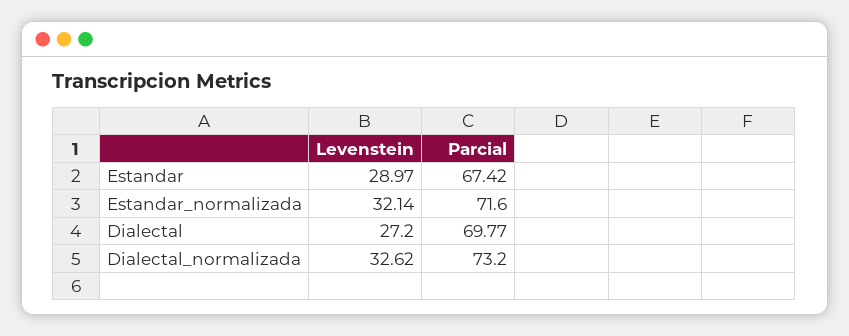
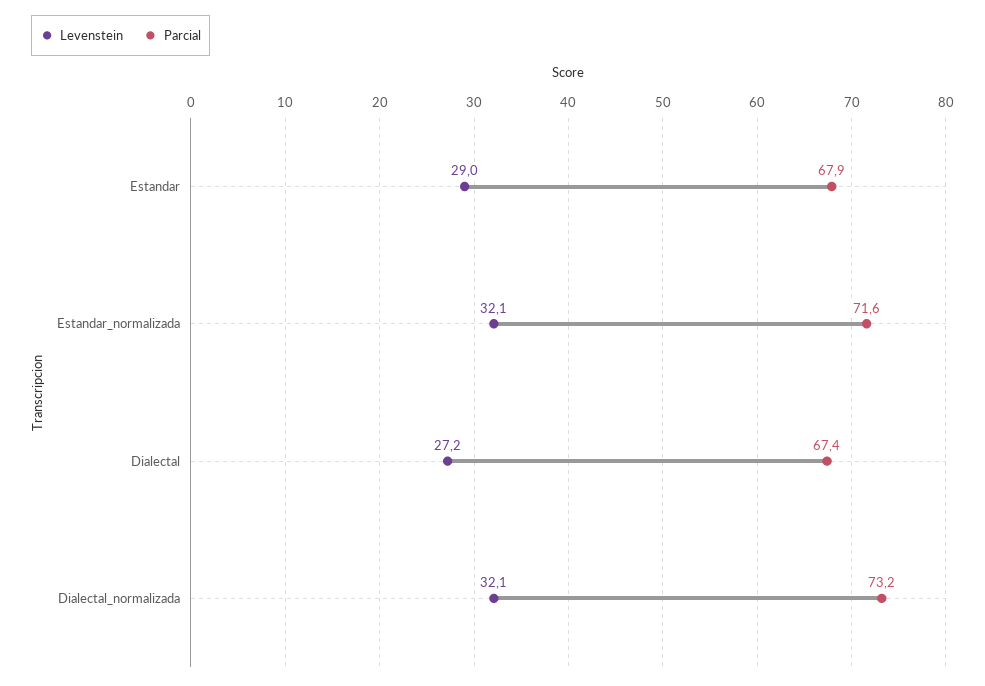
  {
    "Levenstein": {
      "Estandar": 28.97,
      "Estandar_normalizada": 32.14,
      "Dialectal": 27.2,
-     "Dialectal_normalizada": 32.62
+     "Dialectal_normalizada": 32.1
    },
    "Parcial": {
-     "Estandar": 67.42,
+     "Estandar": 67.9,
      "Estandar_normalizada": 71.6,
-     "Dialectal": 69.77,
+     "Dialectal": 67.4,
      "Dialectal_normalizada": 73.2
    }
  }

